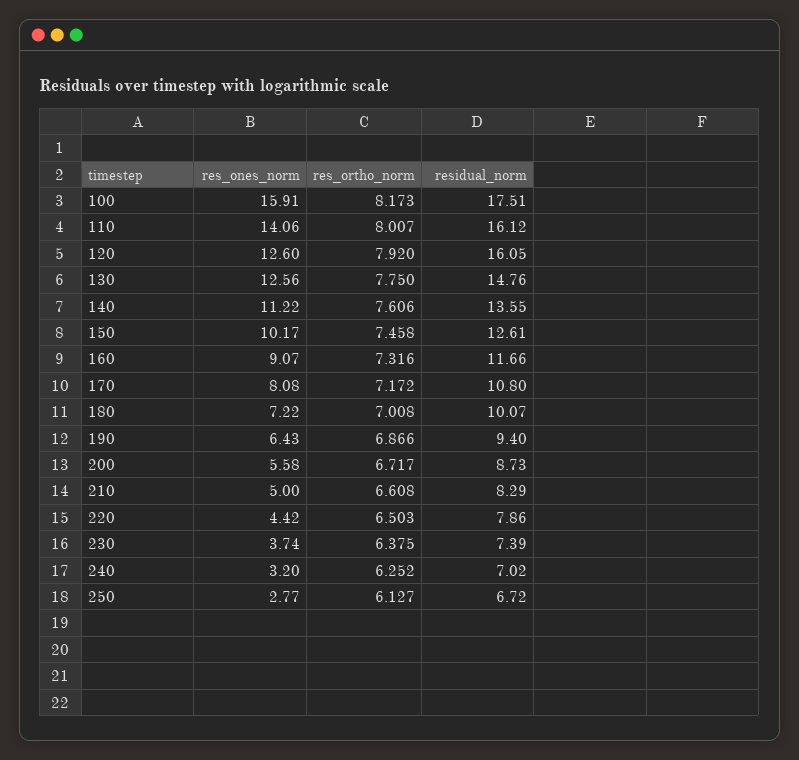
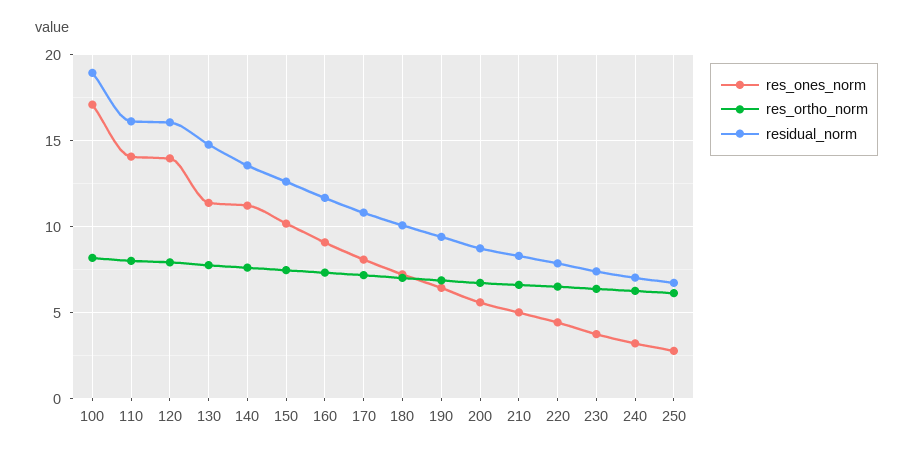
  {
    "res_ones_norm": {
-     "100": 15.91,
+     "100": 17,
      "110": 14.06,
-     "120": 12.6,
+     "120": 14,
-     "130": 12.56,
+     "130": 11.5,
      "140": 11.22,
      "150": 10.17,
      "160": 9.07,
      "170": 8.08,
      "180": 7.22,
      "190": 6.43,
      "200": 5.58,
      "210": 5,
      "220": 4.42,
      "230": 3.74,
      "240": 3.2,
      "250": 2.77
    },
    "res_ortho_norm": {
      "100": 8.173,
      "110": 8.007,
      "120": 7.92,
      "130": 7.75,
      "140": 7.606,
      "150": 7.458,
      "160": 7.316,
      "170": 7.172,
      "180": 7.008,
      "190": 6.866,
      "200": 6.717,
      "210": 6.608,
      "220": 6.503,
      "230": 6.375,
      "240": 6.252,
      "250": 6.127
    },
    "residual_norm": {
-     "100": 17.51,
+     "100": 19,
      "110": 16.12,
      "120": 16.05,
      "130": 14.76,
      "140": 13.55,
      "150": 12.61,
      "160": 11.66,
      "170": 10.8,
      "180": 10.07,
      "190": 9.4,
      "200": 8.73,
      "210": 8.29,
      "220": 7.86,
      "230": 7.39,
      "240": 7.02,
      "250": 6.72
    }
  }

